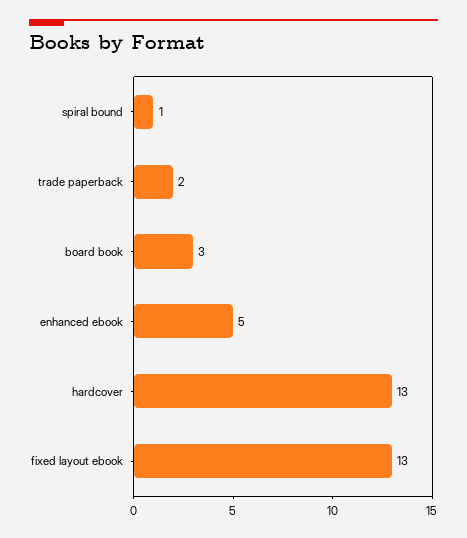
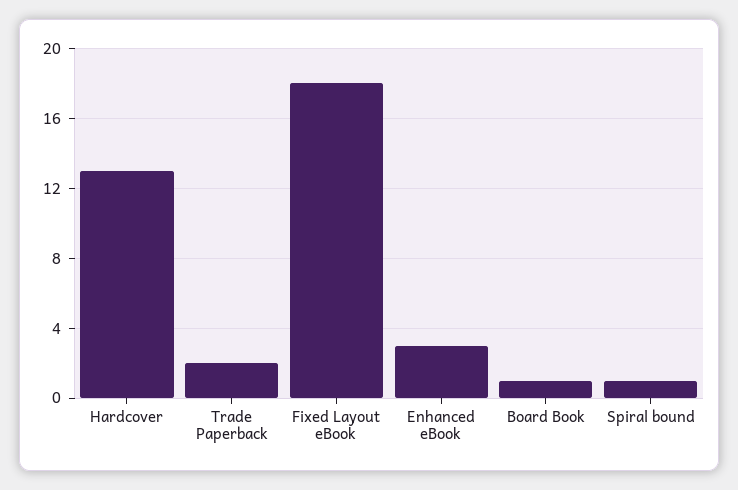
  {
    "spiral bound": 1,
    "trade paperback": 2,
-   "board book": 3,
+   "board book": 1,
-   "enhanced ebook": 5,
+   "enhanced ebook": 3,
    "hardcover": 13,
-   "fixed layout ebook": 13
+   "fixed layout ebook": 18
  }

